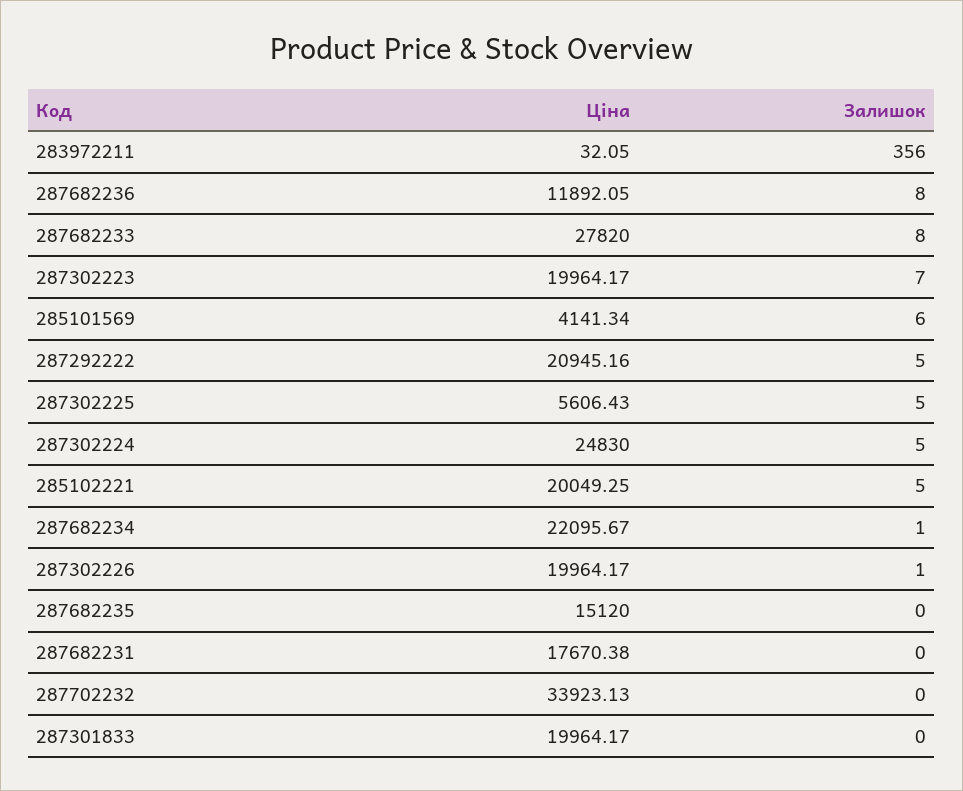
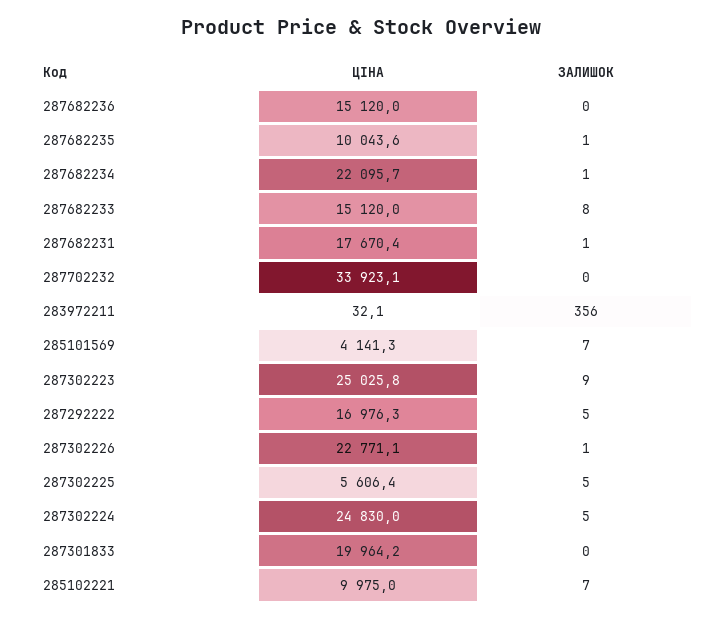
  {
    "Ціна": {
      "283972211": 32.05,
-     "287682236": 11892.05,
+     "287682236": 15120,
-     "287682233": 27820,
+     "287682233": 15120,
-     "287302223": 19964.17,
+     "287302223": 25025.8,
      "285101569": 4141.34,
-     "287292222": 20945.16,
+     "287292222": 16976.3,
      "287302225": 5606.43,
      "287302224": 24830,
-     "285102221": 20049.25,
+     "285102221": 9975,
      "287682234": 22095.67,
-     "287302226": 19964.17,
+     "287302226": 22771.1,
-     "287682235": 15120,
+     "287682235": 10043.6,
      "287682231": 17670.38,
      "287702232": 33923.13,
      "287301833": 19964.17
    },
    "Залишок": {
      "283972211": 356,
-     "287682236": 8,
+     "287682236": 0,
      "287682233": 8,
-     "287302223": 7,
+     "287302223": 9,
-     "285101569": 6,
+     "285101569": 7,
      "287292222": 5,
      "287302225": 5,
      "287302224": 5,
-     "285102221": 5,
+     "285102221": 7,
      "287682234": 1,
      "287302226": 1,
-     "287682235": 0,
+     "287682235": 1,
-     "287682231": 0,
+     "287682231": 1,
      "287702232": 0,
      "287301833": 0
    }
  }

